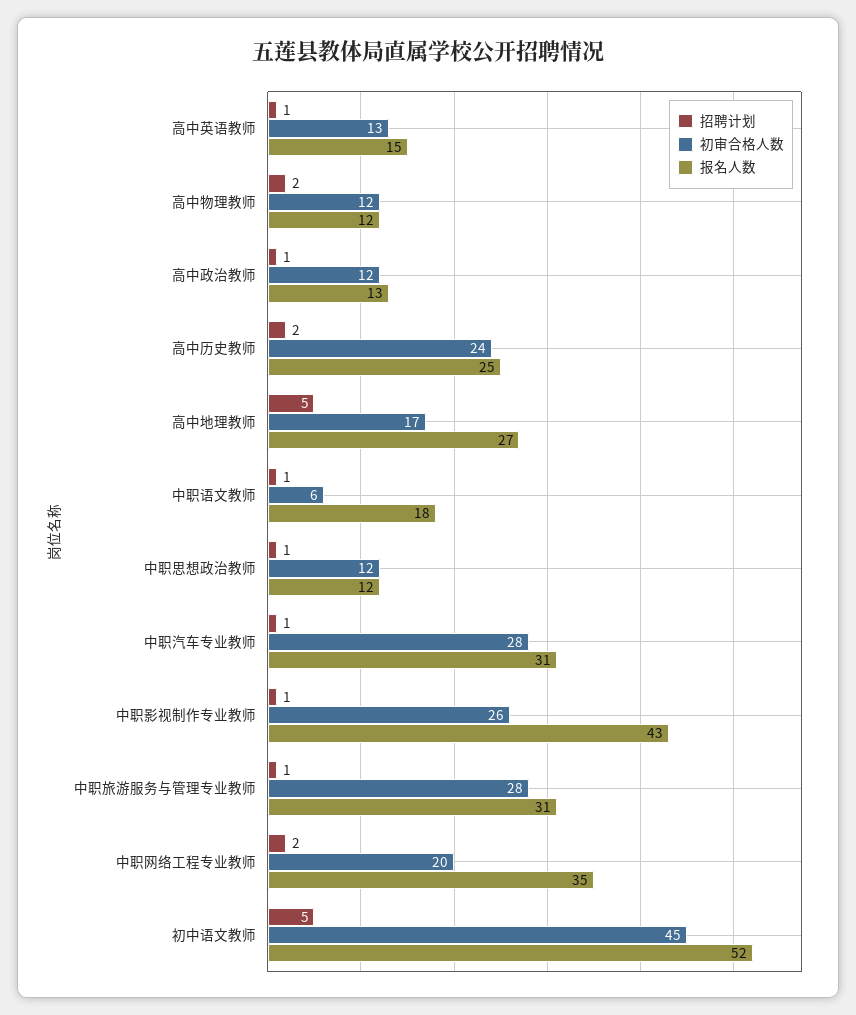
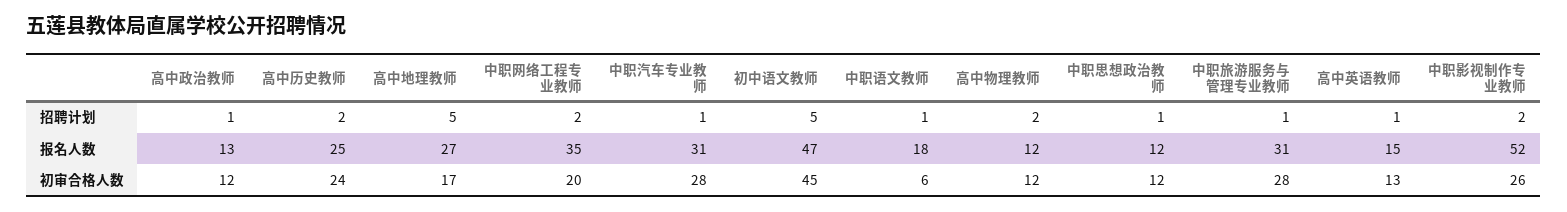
  {
    "招聘计划": {
      "高中英语教师": 1,
      "高中物理教师": 2,
      "高中政治教师": 1,
      "高中历史教师": 2,
      "高中地理教师": 5,
      "中职语文教师": 1,
      "中职思想政治教师": 1,
      "中职汽车专业教师": 1,
-     "中职影视制作专业教师": 1,
+     "中职影视制作专业教师": 2,
      "中职旅游服务与管理专业教师": 1,
      "中职网络工程专业教师": 2,
      "初中语文教师": 5
    },
    "初审合格人数": {
      "高中英语教师": 13,
      "高中物理教师": 12,
      "高中政治教师": 12,
      "高中历史教师": 24,
      "高中地理教师": 17,
      "中职语文教师": 6,
      "中职思想政治教师": 12,
      "中职汽车专业教师": 28,
      "中职影视制作专业教师": 26,
      "中职旅游服务与管理专业教师": 28,
      "中职网络工程专业教师": 20,
      "初中语文教师": 45
    },
    "报名人数": {
      "高中英语教师": 15,
      "高中物理教师": 12,
      "高中政治教师": 13,
      "高中历史教师": 25,
      "高中地理教师": 27,
      "中职语文教师": 18,
      "中职思想政治教师": 12,
      "中职汽车专业教师": 31,
-     "中职影视制作专业教师": 43,
+     "中职影视制作专业教师": 52,
      "中职旅游服务与管理专业教师": 31,
      "中职网络工程专业教师": 35,
-     "初中语文教师": 52
+     "初中语文教师": 47
    }
  }

